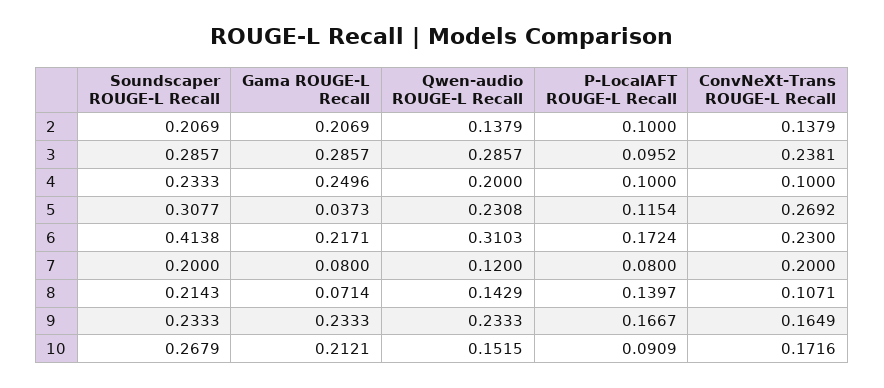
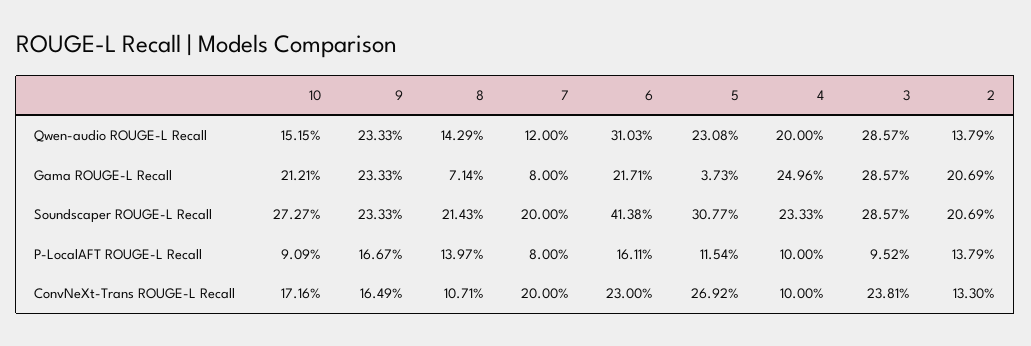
  {
    "Soundscaper ROUGE-L Recall": {
      "2": 0.2069,
      "3": 0.2857,
      "4": 0.2333,
      "5": 0.3077,
      "6": 0.4138,
      "7": 0.2,
      "8": 0.2143,
      "9": 0.2333,
-     "10": 0.2679
+     "10": 0.2727
    },
    "Gama ROUGE-L Recall": {
      "2": 0.2069,
      "3": 0.2857,
      "4": 0.2496,
      "5": 0.0373,
      "6": 0.2171,
      "7": 0.08,
      "8": 0.0714,
      "9": 0.2333,
      "10": 0.2121
    },
    "Qwen-audio ROUGE-L Recall": {
      "2": 0.1379,
      "3": 0.2857,
      "4": 0.2,
      "5": 0.2308,
      "6": 0.3103,
      "7": 0.12,
      "8": 0.1429,
      "9": 0.2333,
      "10": 0.1515
    },
    "P-LocalAFT ROUGE-L Recall": {
-     "2": 0.1,
+     "2": 0.1379,
      "3": 0.0952,
      "4": 0.1,
      "5": 0.1154,
-     "6": 0.1724,
+     "6": 0.1611,
      "7": 0.08,
      "8": 0.1397,
      "9": 0.1667,
      "10": 0.0909
    },
    "ConvNeXt-Trans ROUGE-L Recall": {
-     "2": 0.1379,
+     "2": 0.133,
      "3": 0.2381,
      "4": 0.1,
      "5": 0.2692,
      "6": 0.23,
      "7": 0.2,
      "8": 0.1071,
      "9": 0.1649,
      "10": 0.1716
    }
  }

